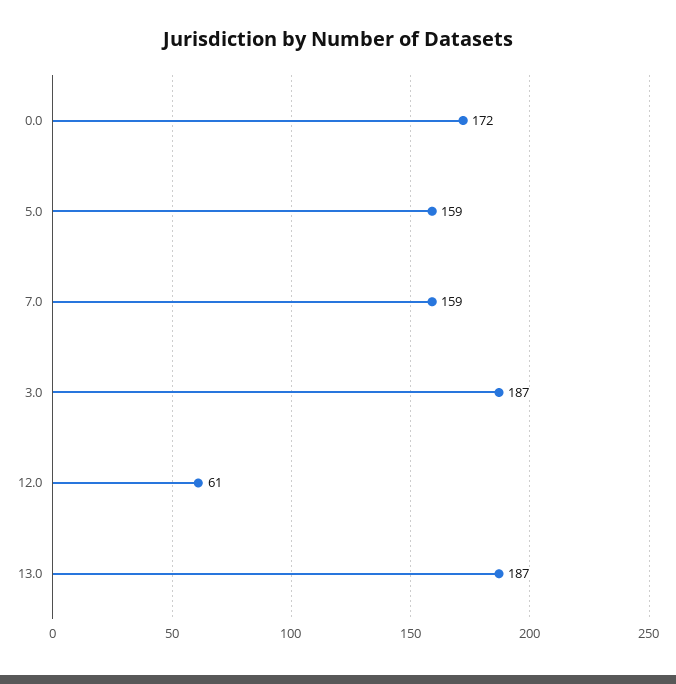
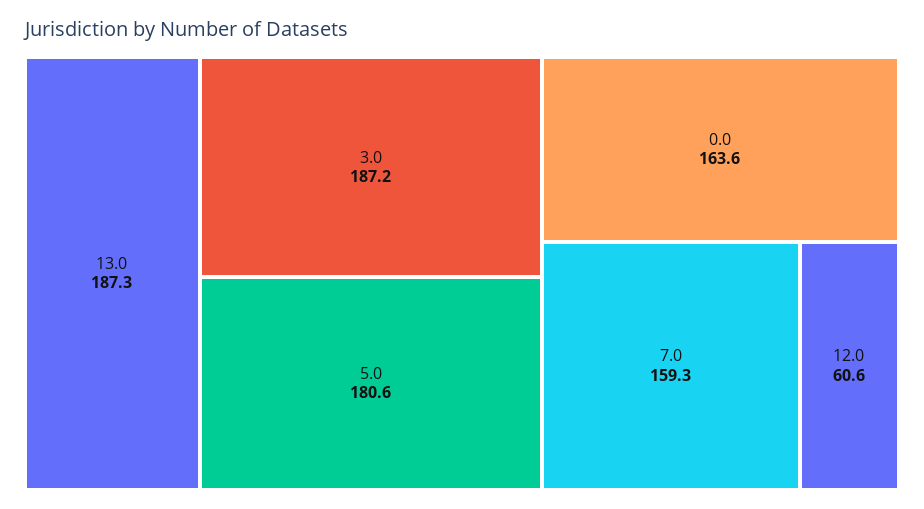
  {
-   "0.0": 172,
+   "0.0": 163.6,
-   "5.0": 159,
+   "5.0": 180.6,
    "7.0": 159.3,
    "3.0": 187.2,
    "12.0": 60.6,
    "13.0": 187.3
  }

